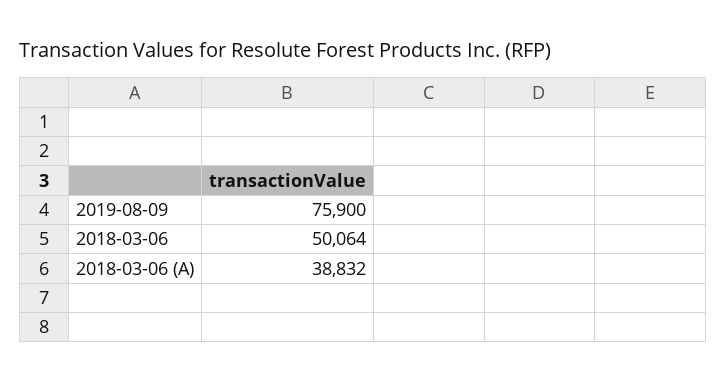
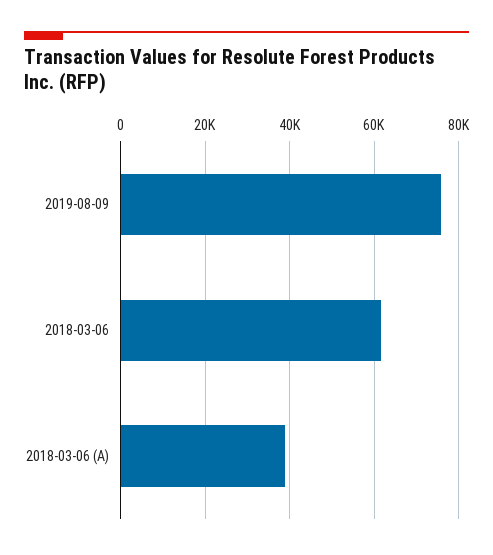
  {
    "2019-08-09": 75900,
-   "2018-03-06": 50064,
+   "2018-03-06": 62000,
    "2018-03-06 (A)": 38832
  }

